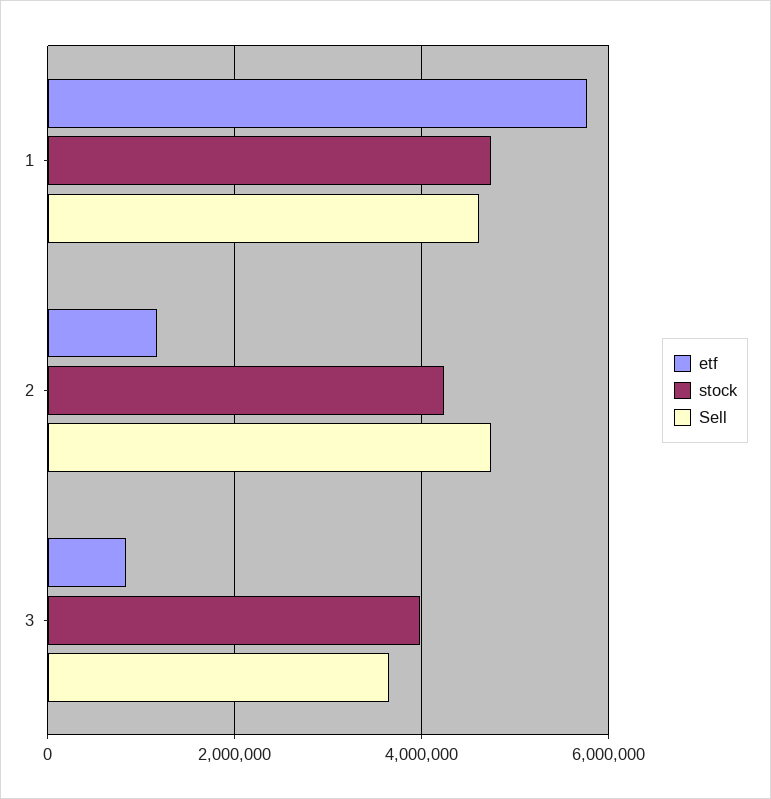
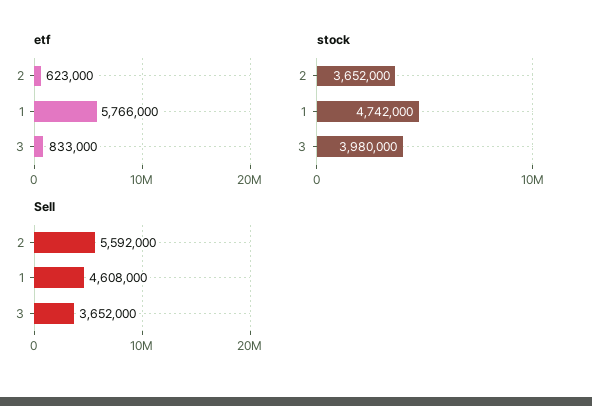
  {
    "etf": {
      "1": 5766000,
-     "2": 1200000,
+     "2": 623000,
      "3": 833000
    },
    "stock": {
      "1": 4742000,
-     "2": 4200000,
+     "2": 3652000,
      "3": 3980000
    },
    "Sell": {
      "1": 4608000,
-     "2": 4800000,
+     "2": 5592000,
      "3": 3652000
    }
  }

